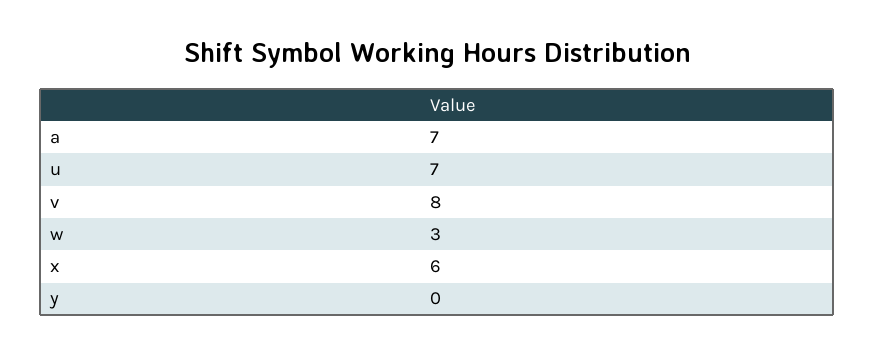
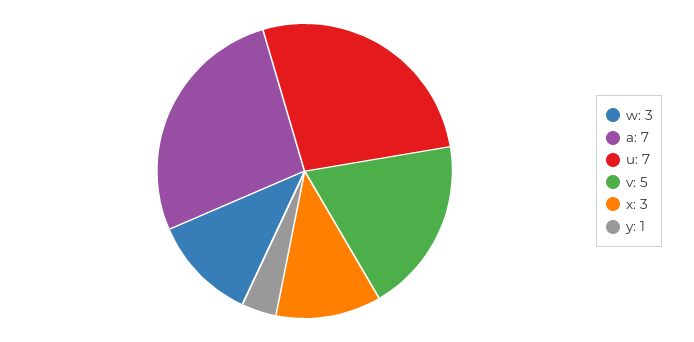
  {
    "a": 7,
    "u": 7,
-   "v": 8,
+   "v": 5,
    "w": 3,
-   "x": 6,
+   "x": 3,
-   "y": 0
+   "y": 1
  }

